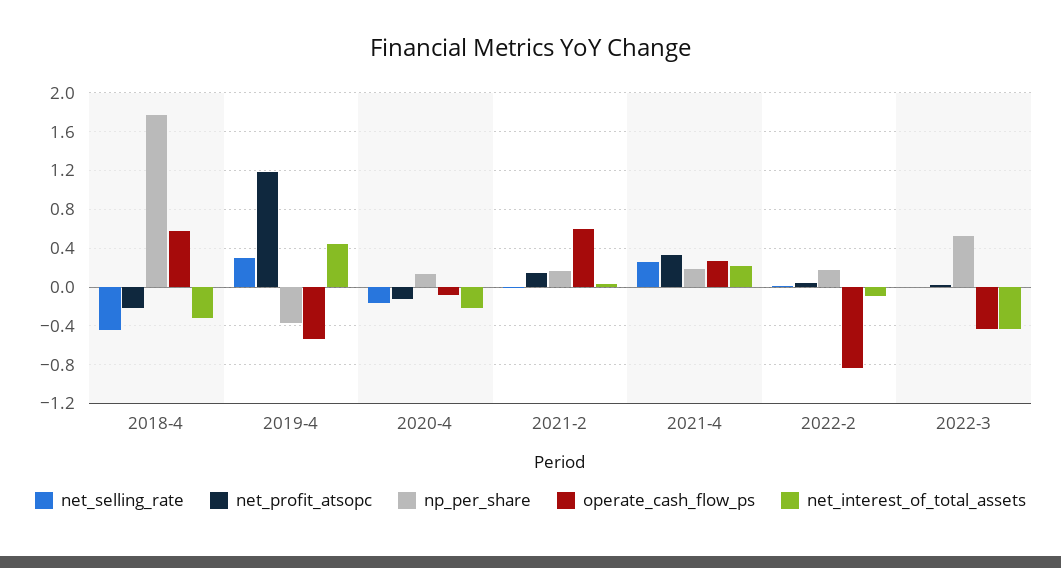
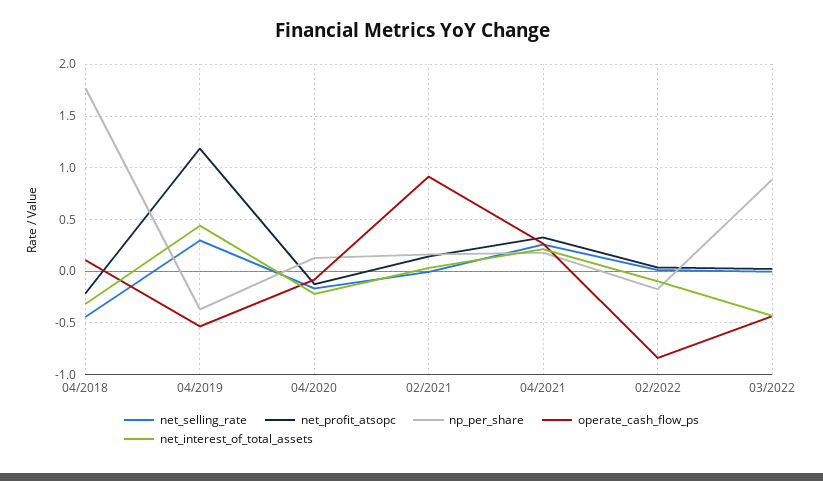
  {
    "net_selling_rate": {
      "2018-4": -0.4,
      "2019-4": 0.3,
      "2020-4": -0.2,
      "2021-2": 0,
      "2021-4": 0.3,
      "2022-2": 0,
      "2022-3": 0
    },
    "net_profit_atsopc": {
      "2018-4": -0.2,
      "2019-4": 1.2,
      "2020-4": -0.1,
      "2021-2": 0.1,
      "2021-4": 0.3,
      "2022-2": 0,
      "2022-3": 0
    },
    "np_per_share": {
      "2018-4": 1.8,
      "2019-4": -0.4,
      "2020-4": 0.1,
      "2021-2": 0.2,
      "2021-4": 0.2,
-     "2022-2": 0.2,
+     "2022-2": -0.2,
-     "2022-3": 0.5
+     "2022-3": 0.9
    },
    "operate_cash_flow_ps": {
-     "2018-4": 0.6,
+     "2018-4": 0.1,
      "2019-4": -0.5,
      "2020-4": -0.1,
-     "2021-2": 0.6,
+     "2021-2": 0.9,
      "2021-4": 0.3,
      "2022-2": -0.8,
      "2022-3": -0.4
    },
    "net_interest_of_total_assets": {
      "2018-4": -0.3,
      "2019-4": 0.4,
      "2020-4": -0.2,
      "2021-2": 0,
      "2021-4": 0.2,
      "2022-2": -0.1,
      "2022-3": -0.4
    }
  }

